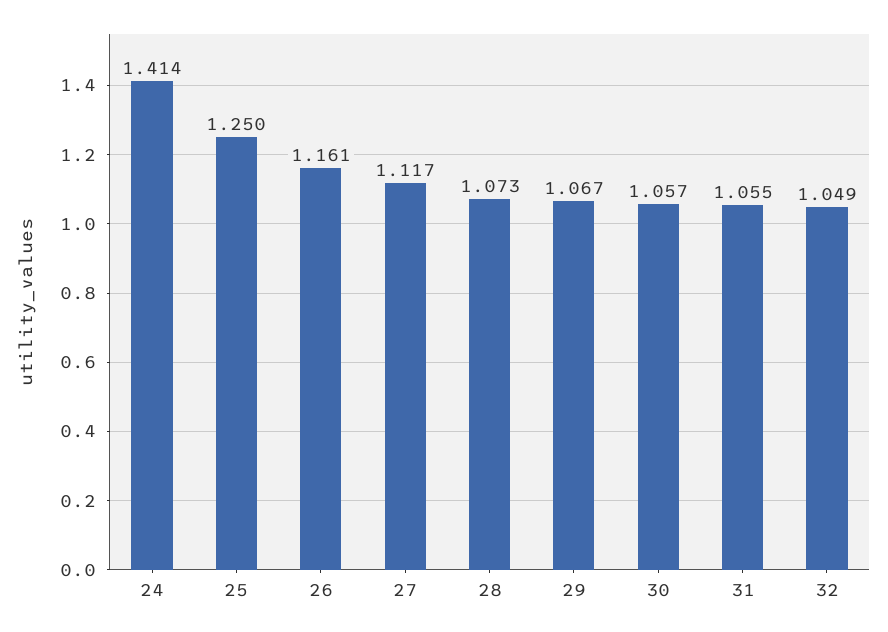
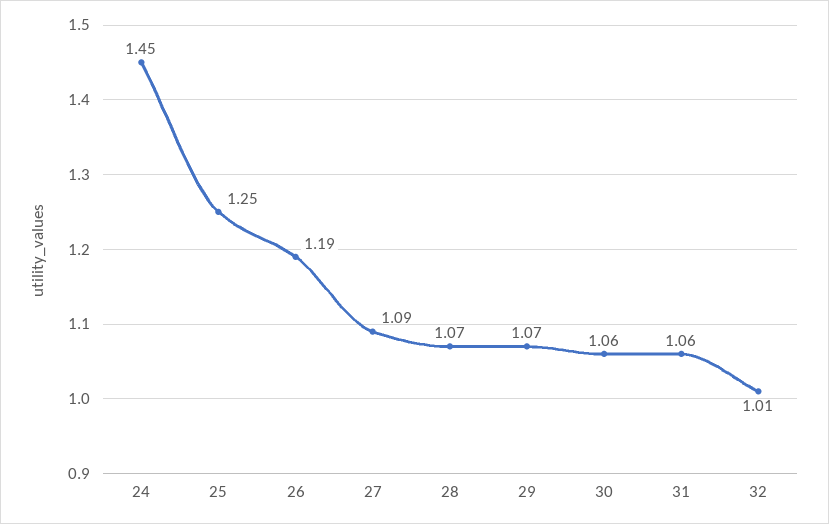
  {
-   "24": 1.414,
+   "24": 1.45,
    "25": 1.25,
-   "26": 1.161,
+   "26": 1.19,
-   "27": 1.117,
+   "27": 1.09,
    "28": 1.073,
    "29": 1.067,
    "30": 1.057,
    "31": 1.055,
-   "32": 1.049
+   "32": 1.01
  }

